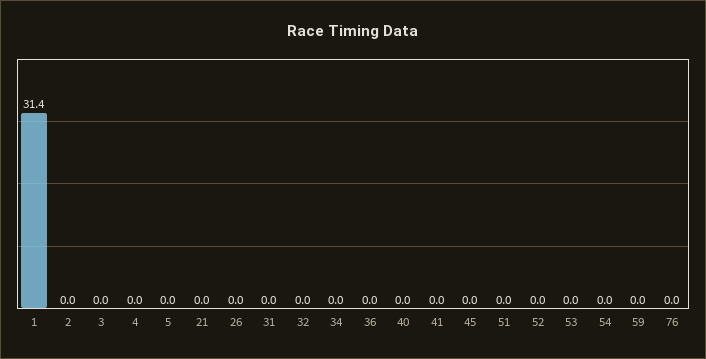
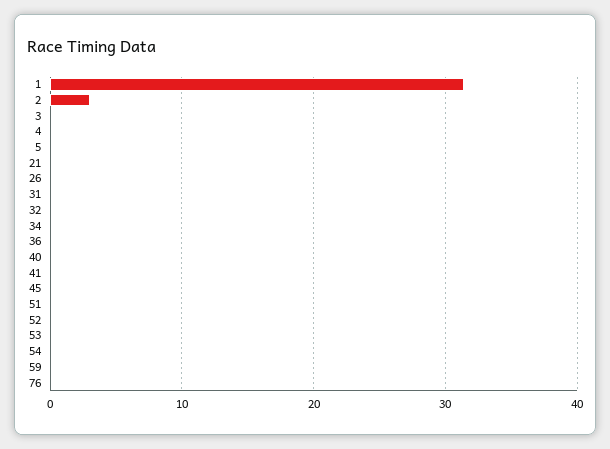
  {
    "1": 31.4,
-   "2": 0,
+   "2": 3,
    "3": 0,
    "4": 0,
    "5": 0,
    "21": 0,
    "26": 0,
    "31": 0,
    "32": 0,
    "34": 0,
    "36": 0,
    "40": 0,
    "41": 0,
    "45": 0,
    "51": 0,
    "52": 0,
    "53": 0,
    "54": 0,
    "59": 0,
    "76": 0
  }

